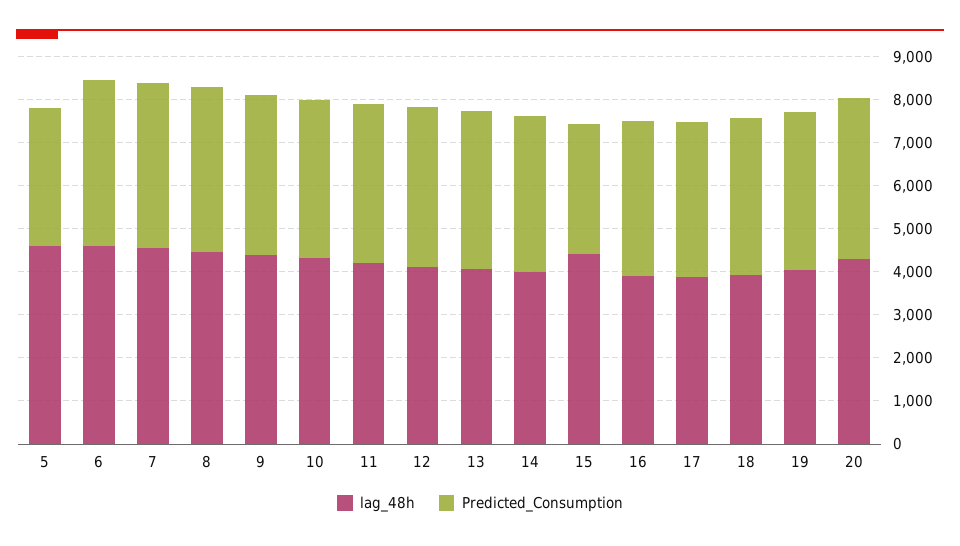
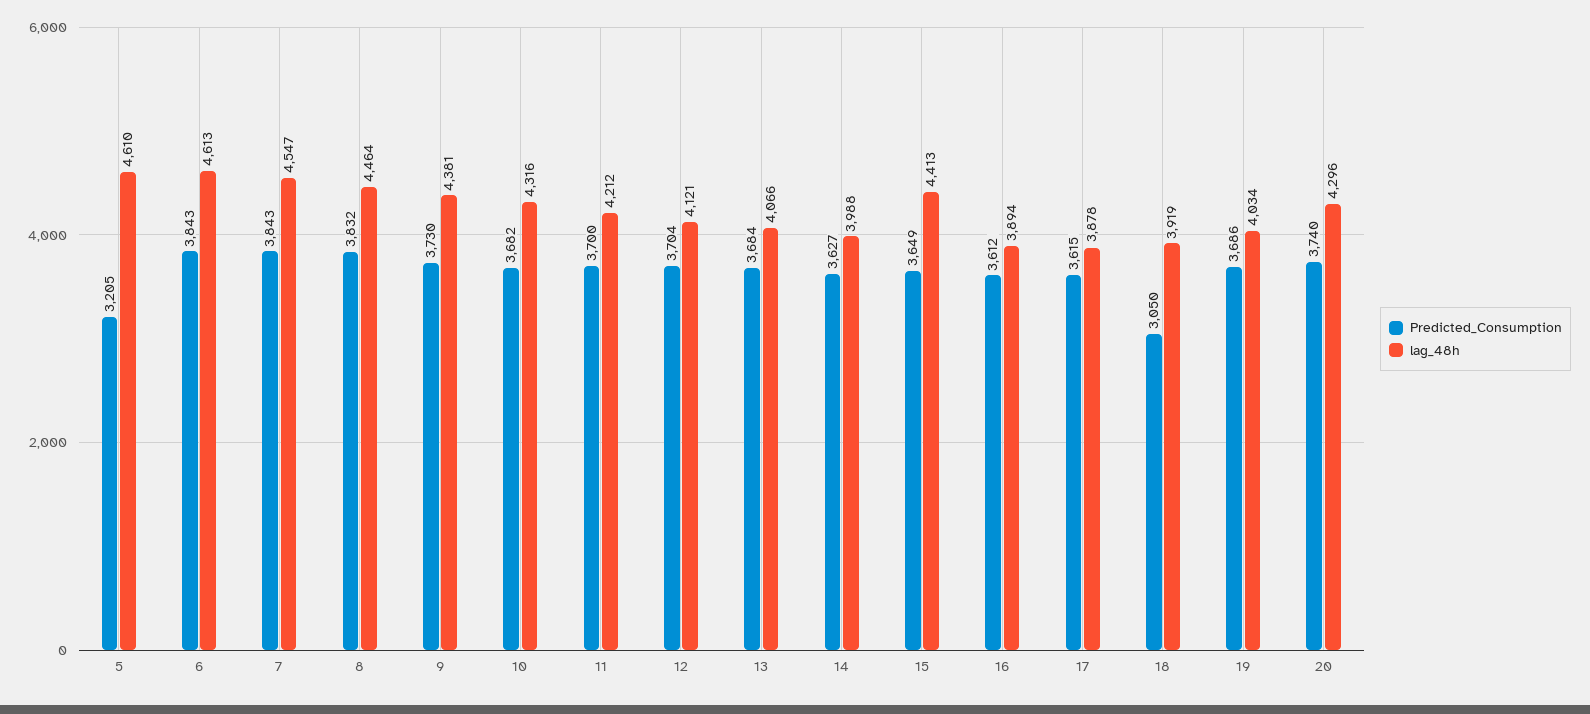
  {
    "lag_48h": {
      "5": 4610,
      "6": 4613,
      "7": 4547,
      "8": 4464,
      "9": 4381,
      "10": 4316,
      "11": 4212,
      "12": 4121,
      "13": 4066,
      "14": 3988,
      "15": 4413,
      "16": 3894,
      "17": 3878,
      "18": 3919,
      "19": 4034,
      "20": 4296
    },
    "Predicted_Consumption": {
      "5": 3205,
      "6": 3843,
      "7": 3843,
      "8": 3832,
      "9": 3730,
      "10": 3682,
      "11": 3700,
      "12": 3704,
      "13": 3684,
      "14": 3627,
-     "15": 3000,
+     "15": 3649,
      "16": 3612,
      "17": 3615,
-     "18": 3600,
+     "18": 3050,
      "19": 3686,
      "20": 3740
    }
  }

